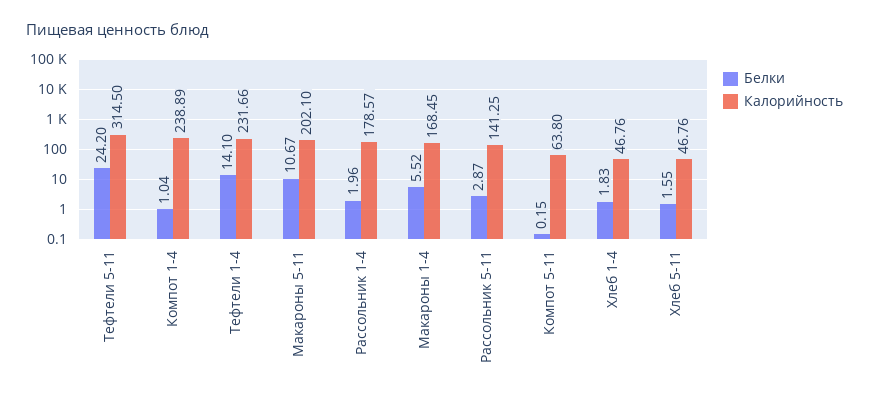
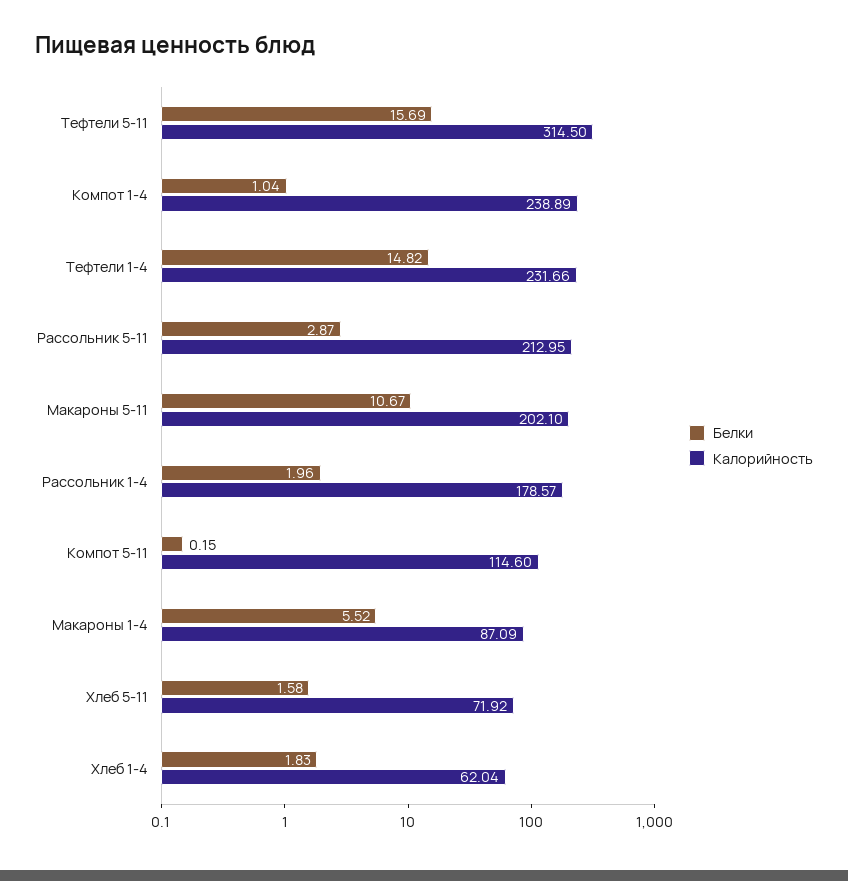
  {
    "Белки": {
-     "Тефтели 5-11": 24.2,
+     "Тефтели 5-11": 15.69,
      "Компот 1-4": 1.04,
-     "Тефтели 1-4": 14.1,
+     "Тефтели 1-4": 14.82,
      "Макароны 5-11": 10.67,
      "Рассольник 1-4": 1.96,
      "Макароны 1-4": 5.52,
      "Рассольник 5-11": 2.87,
      "Компот 5-11": 0.15,
      "Хлеб 1-4": 1.83,
-     "Хлеб 5-11": 1.55
+     "Хлеб 5-11": 1.58
    },
    "Калорийность": {
      "Тефтели 5-11": 314.5,
      "Компот 1-4": 238.89,
      "Тефтели 1-4": 231.66,
      "Макароны 5-11": 202.1,
      "Рассольник 1-4": 178.57,
-     "Макароны 1-4": 168.45,
+     "Макароны 1-4": 87.09,
-     "Рассольник 5-11": 141.25,
+     "Рассольник 5-11": 212.95,
-     "Компот 5-11": 63.8,
+     "Компот 5-11": 114.6,
-     "Хлеб 1-4": 46.76,
+     "Хлеб 1-4": 62.04,
-     "Хлеб 5-11": 46.76
+     "Хлеб 5-11": 71.92
    }
  }

